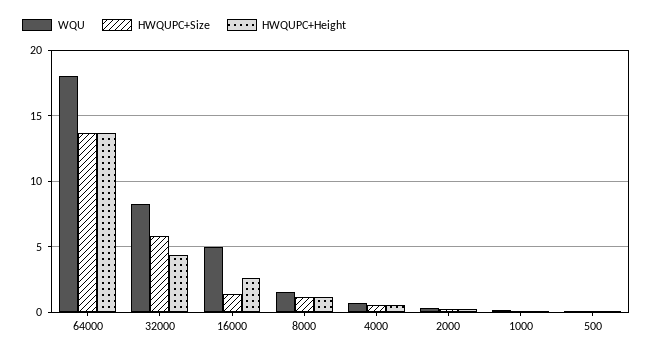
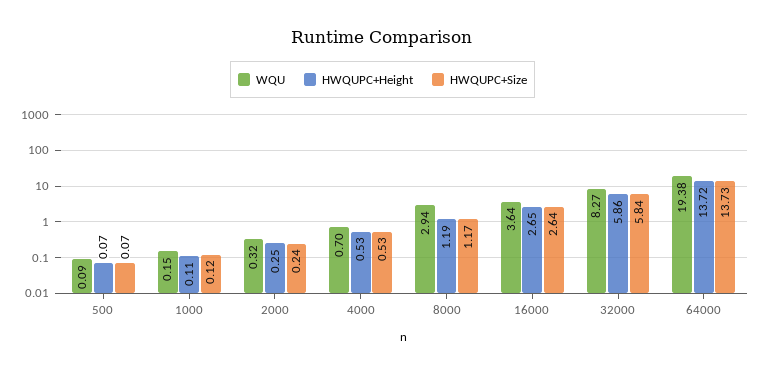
  {
    "WQU": {
-     "64000": 18,
+     "64000": 19.38,
      "32000": 8.27,
-     "16000": 5,
+     "16000": 3.64,
-     "8000": 1.5,
+     "8000": 2.94,
      "4000": 0.7,
      "2000": 0.32,
      "1000": 0.15,
      "500": 0.09
    },
    "HWQUPC+Size": {
      "64000": 13.73,
      "32000": 5.84,
-     "16000": 1.5,
+     "16000": 2.64,
      "8000": 1.17,
      "4000": 0.53,
      "2000": 0.24,
      "1000": 0.12,
      "500": 0.07
    },
    "HWQUPC+Height": {
      "64000": 13.72,
-     "32000": 4.5,
+     "32000": 5.86,
      "16000": 2.65,
      "8000": 1.19,
      "4000": 0.53,
      "2000": 0.25,
      "1000": 0.11,
      "500": 0.07
    }
  }

